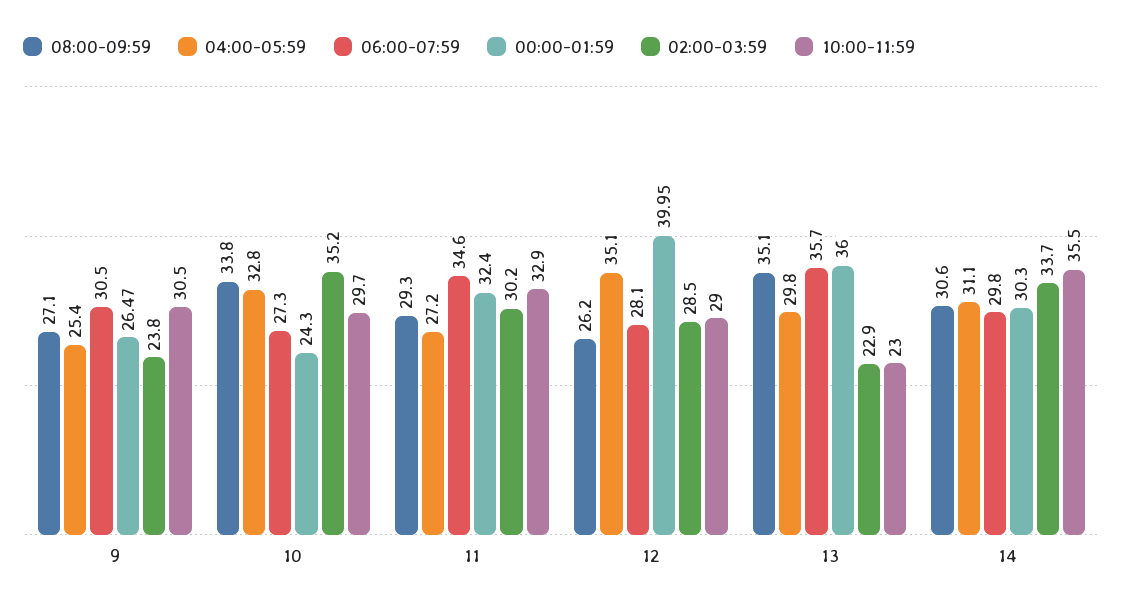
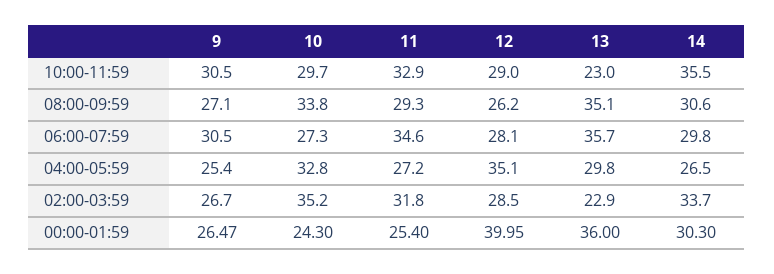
  {
    "08:00-09:59": {
      "9": 27.1,
      "10": 33.8,
      "11": 29.3,
      "12": 26.2,
      "13": 35.1,
      "14": 30.6
    },
    "04:00-05:59": {
      "9": 25.4,
      "10": 32.8,
      "11": 27.2,
      "12": 35.1,
      "13": 29.8,
-     "14": 31.1
+     "14": 26.5
    },
    "06:00-07:59": {
      "9": 30.5,
      "10": 27.3,
      "11": 34.6,
      "12": 28.1,
      "13": 35.7,
      "14": 29.8
    },
    "00:00-01:59": {
      "9": 26.47,
      "10": 24.3,
-     "11": 32.4,
+     "11": 25.4,
      "12": 39.95,
      "13": 36,
      "14": 30.3
    },
    "02:00-03:59": {
-     "9": 23.8,
+     "9": 26.7,
      "10": 35.2,
-     "11": 30.2,
+     "11": 31.8,
      "12": 28.5,
      "13": 22.9,
      "14": 33.7
    },
    "10:00-11:59": {
      "9": 30.5,
      "10": 29.7,
      "11": 32.9,
      "12": 29,
      "13": 23,
      "14": 35.5
    }
  }

